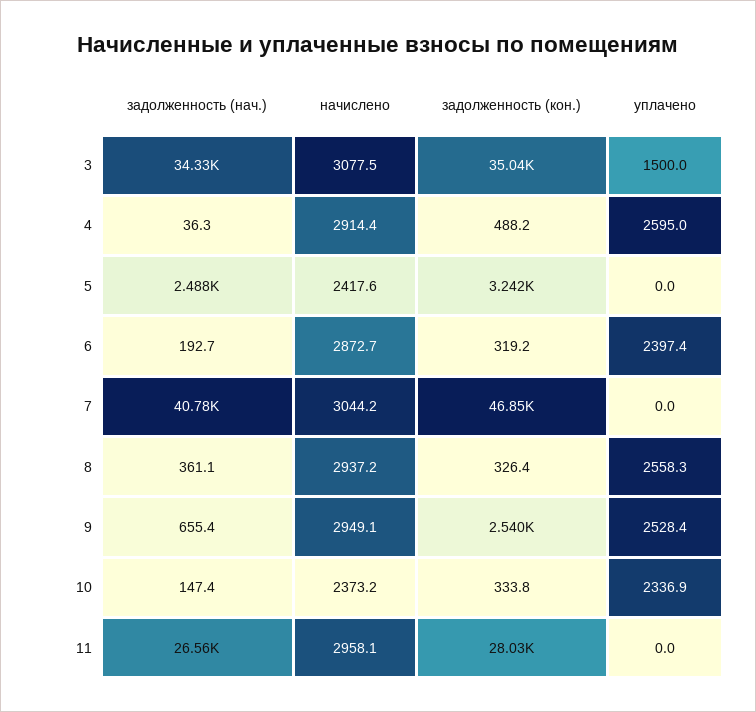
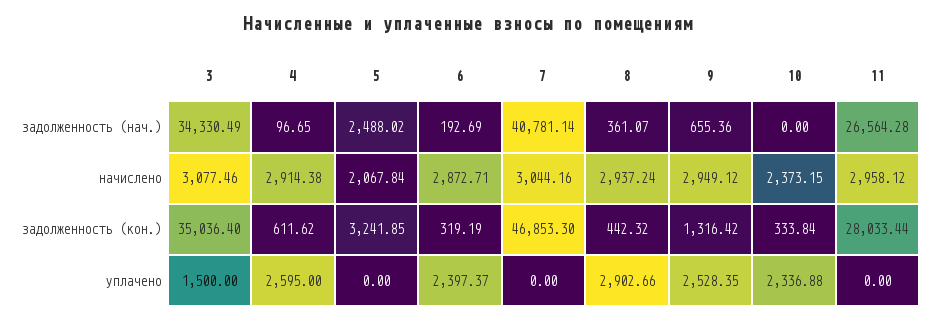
  {
    "задолженность (нач.)": {
      "3": 34330.49,
-     "4": 36.3,
+     "4": 96.65,
      "5": 2488.02,
      "6": 192.69,
      "7": 40781.14,
      "8": 361.07,
      "9": 655.36,
-     "10": 147.4,
+     "10": 0,
      "11": 26564.28
    },
    "начислено": {
      "3": 3077.46,
      "4": 2914.38,
-     "5": 2417.6,
+     "5": 2067.84,
      "6": 2872.71,
      "7": 3044.16,
      "8": 2937.24,
      "9": 2949.12,
      "10": 2373.15,
      "11": 2958.12
    },
    "задолженность (кон.)": {
      "3": 35036.4,
-     "4": 488.2,
+     "4": 611.62,
      "5": 3241.85,
      "6": 319.19,
      "7": 46853.3,
-     "8": 326.4,
+     "8": 442.32,
-     "9": 2540,
+     "9": 1316.42,
      "10": 333.84,
      "11": 28033.44
    },
    "уплачено": {
      "3": 1500,
      "4": 2595,
      "5": 0,
      "6": 2397.37,
      "7": 0,
-     "8": 2558.3,
+     "8": 2902.66,
      "9": 2528.35,
      "10": 2336.88,
      "11": 0
    }
  }

